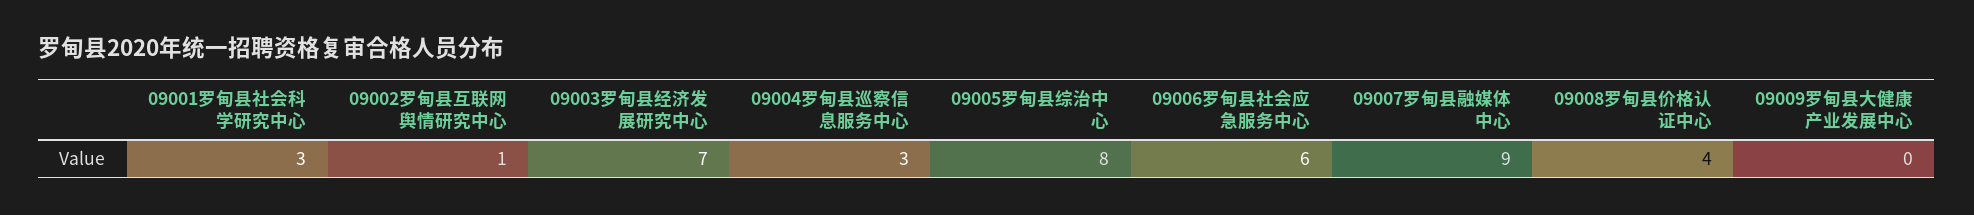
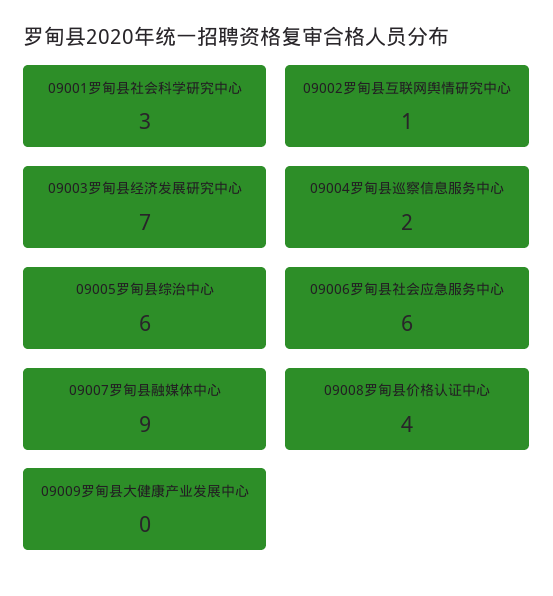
  {
    "09001罗甸县社会科学研究中心": 3,
    "09002罗甸县互联网舆情研究中心": 1,
    "09003罗甸县经济发展研究中心": 7,
-   "09004罗甸县巡察信息服务中心": 3,
+   "09004罗甸县巡察信息服务中心": 2,
-   "09005罗甸县综治中心": 8,
+   "09005罗甸县综治中心": 6,
    "09006罗甸县社会应急服务中心": 6,
    "09007罗甸县融媒体中心": 9,
    "09008罗甸县价格认证中心": 4,
    "09009罗甸县大健康产业发展中心": 0
  }

